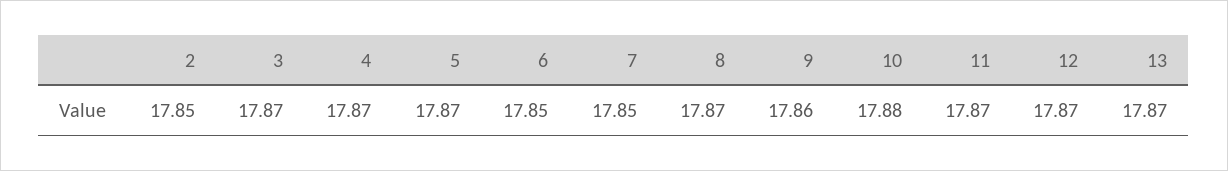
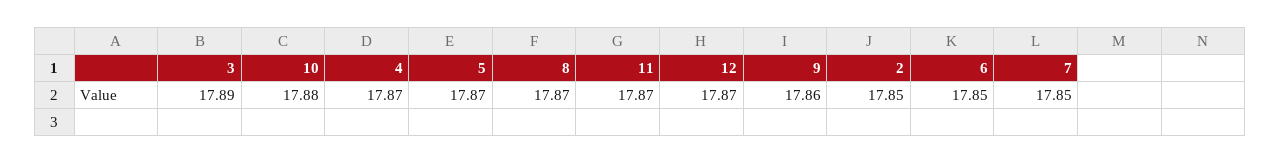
  {
    "2": 17.85,
-   "3": 17.87,
+   "3": 17.89,
    "4": 17.87,
    "5": 17.87,
    "6": 17.85,
    "7": 17.85,
    "8": 17.87,
    "9": 17.86,
    "10": 17.88,
    "11": 17.87,
-   "12": 17.87,
+   "12": 17.87
-   "13": 17.87
  }

